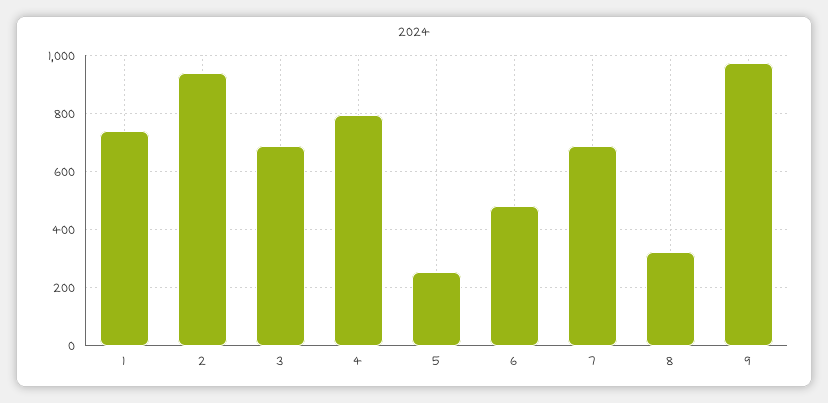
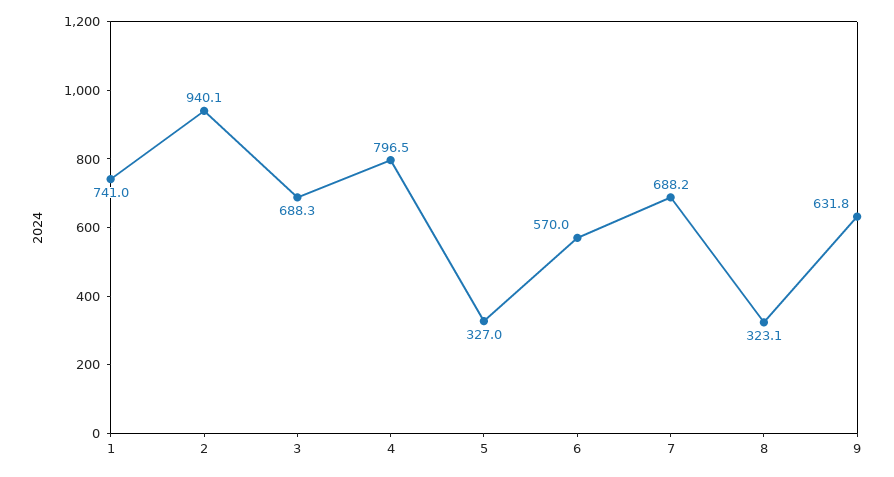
  {
    "1": 741,
    "2": 940.1,
    "3": 688.3,
    "4": 796.5,
-   "5": 250,
+   "5": 327,
-   "6": 475,
+   "6": 570,
    "7": 688.2,
    "8": 323.1,
-   "9": 975
+   "9": 631.8
  }

